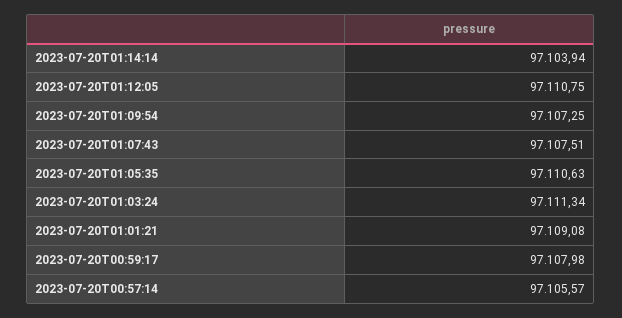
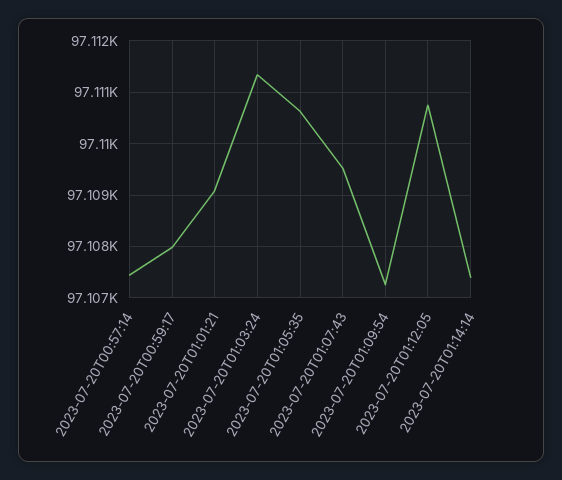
  {
-   "2023-07-20T01:14:14": 97103.94,
+   "2023-07-20T01:14:14": 97107.4,
    "2023-07-20T01:12:05": 97110.75,
    "2023-07-20T01:09:54": 97107.25,
-   "2023-07-20T01:07:43": 97107.51,
+   "2023-07-20T01:07:43": 97109.6,
    "2023-07-20T01:05:35": 97110.63,
    "2023-07-20T01:03:24": 97111.34,
    "2023-07-20T01:01:21": 97109.08,
    "2023-07-20T00:59:17": 97107.98,
-   "2023-07-20T00:57:14": 97105.57
+   "2023-07-20T00:57:14": 97107.4
  }

